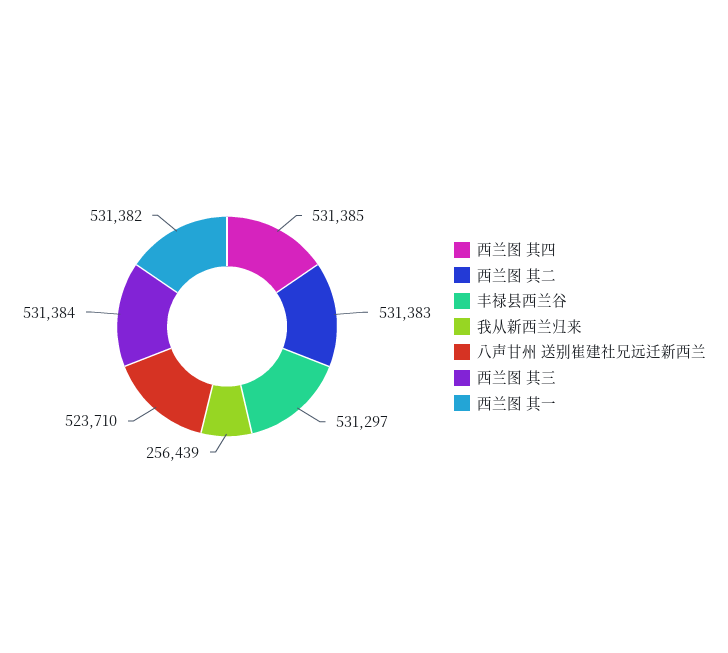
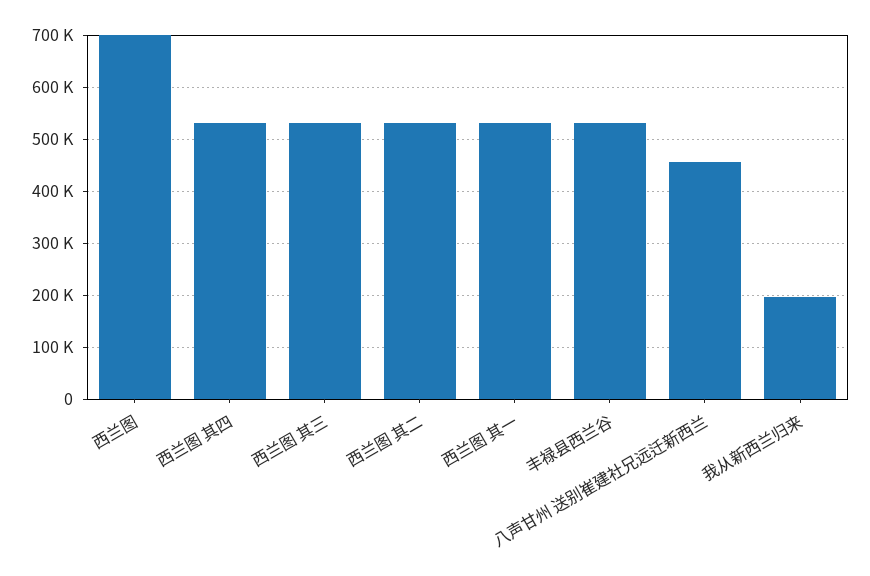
  {
    "西兰图 其四": 531385,
    "西兰图 其二": 531383,
    "丰禄县西兰谷": 531297,
-   "我从新西兰归来": 256439,
+   "我从新西兰归来": 200000,
-   "八声甘州 送别崔建社兄远迁新西兰": 523710,
+   "八声甘州 送别崔建社兄远迁新西兰": 460000,
    "西兰图 其三": 531384,
-   "西兰图 其一": 531382
+   "西兰图 其一": 531382,
+   "西兰图": 700000
  }

